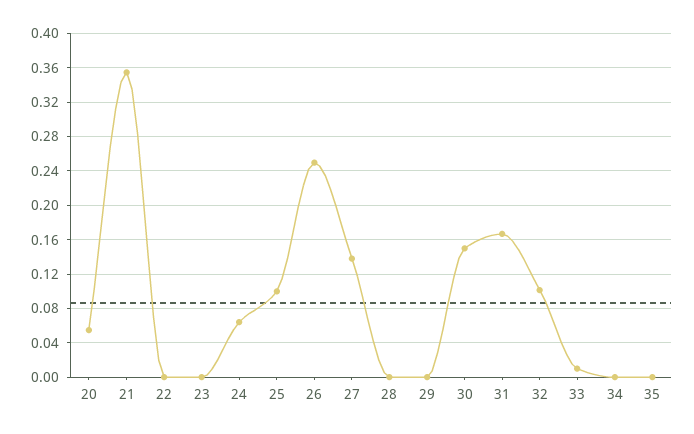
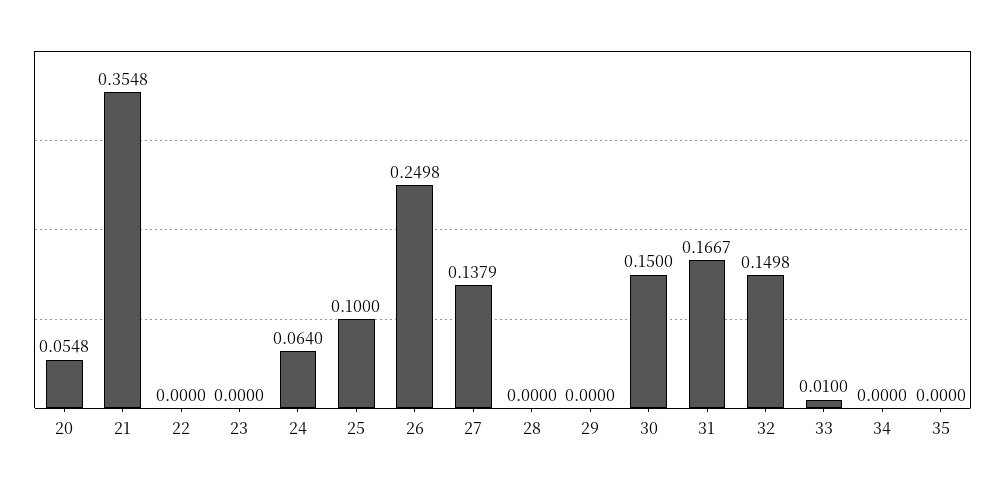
  {
    "20": 0.0548,
    "21": 0.3548,
    "22": 0,
    "23": 0,
    "24": 0.064,
    "25": 0.1,
    "26": 0.2498,
    "27": 0.1379,
    "28": 0,
    "29": 0,
    "30": 0.15,
    "31": 0.1667,
-   "32": 0.1,
+   "32": 0.1498,
    "33": 0.01,
    "34": 0,
    "35": 0
  }

